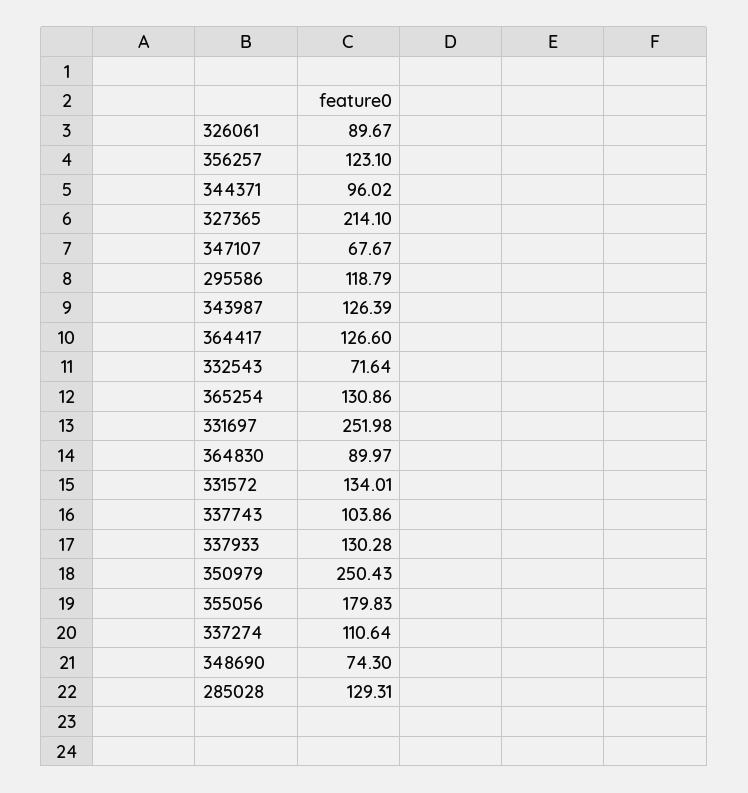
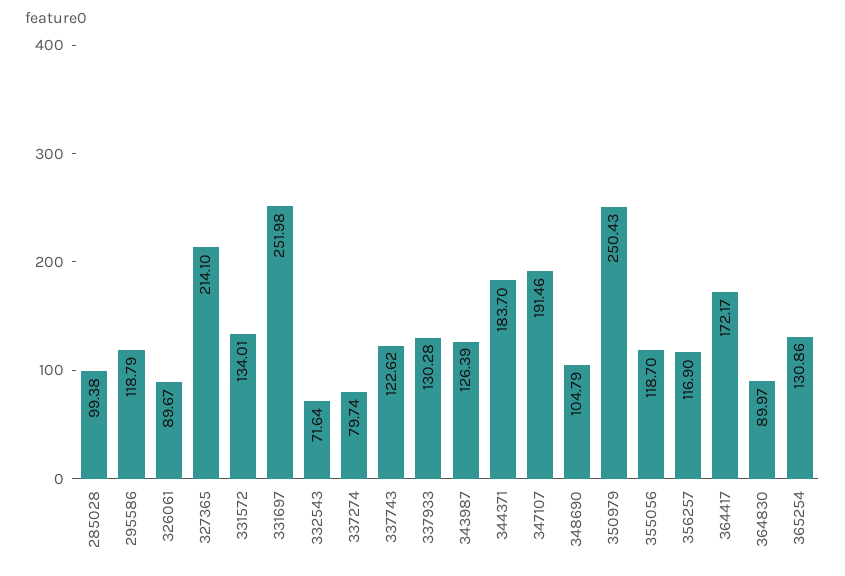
  {
    "326061": 89.67,
-   "356257": 123.1,
+   "356257": 116.9,
-   "344371": 96.02,
+   "344371": 183.7,
    "327365": 214.1,
-   "347107": 67.67,
+   "347107": 191.46,
    "295586": 118.79,
    "343987": 126.39,
-   "364417": 126.6,
+   "364417": 172.17,
    "332543": 71.64,
    "365254": 130.86,
    "331697": 251.98,
    "364830": 89.97,
    "331572": 134.01,
-   "337743": 103.86,
+   "337743": 122.62,
    "337933": 130.28,
    "350979": 250.43,
-   "355056": 179.83,
+   "355056": 118.7,
-   "337274": 110.64,
+   "337274": 79.74,
-   "348690": 74.3,
+   "348690": 104.79,
-   "285028": 129.31
+   "285028": 99.38
  }

